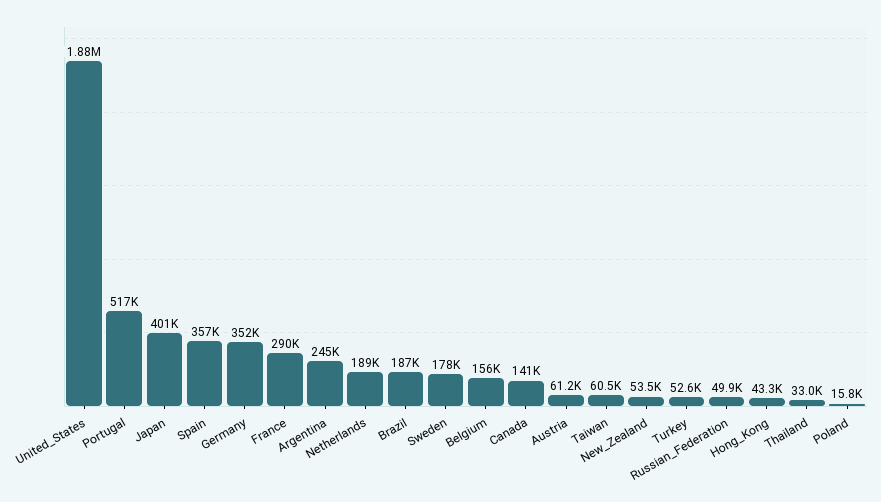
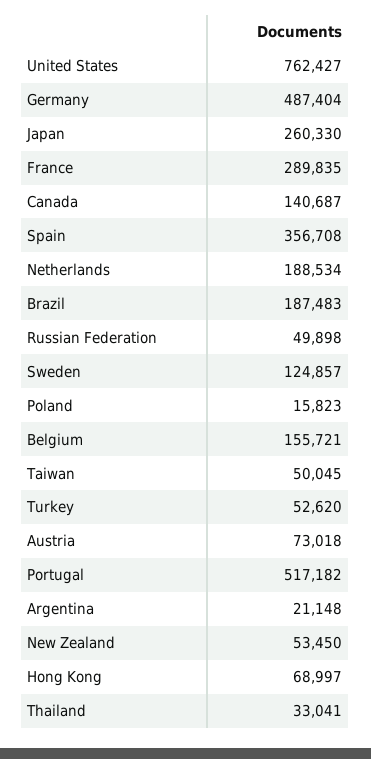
  {
-   "United_States": 1880000,
+   "United_States": 762427,
    "Portugal": 517182,
-   "Japan": 401000,
+   "Japan": 260330,
    "Spain": 356708,
-   "Germany": 352000,
+   "Germany": 487404,
    "France": 289835,
-   "Argentina": 245000,
+   "Argentina": 21148,
    "Netherlands": 188534,
    "Brazil": 187483,
-   "Sweden": 178000,
+   "Sweden": 124857,
    "Belgium": 155721,
    "Canada": 140687,
-   "Austria": 61200,
+   "Austria": 73018,
-   "Taiwan": 60500,
+   "Taiwan": 50045,
    "New_Zealand": 53450,
    "Turkey": 52620,
    "Russian_Federation": 49898,
-   "Hong_Kong": 43300,
+   "Hong_Kong": 68997,
    "Thailand": 33041,
    "Poland": 15823
  }

